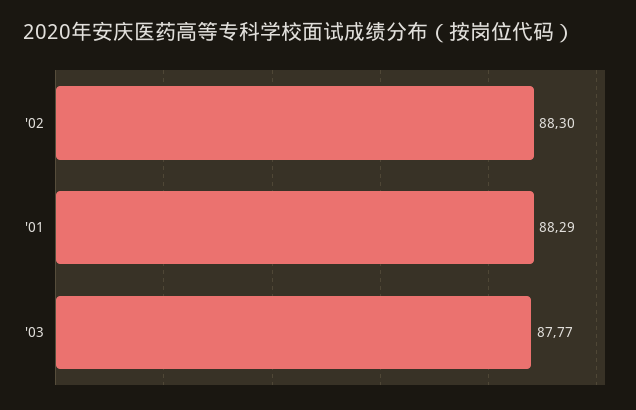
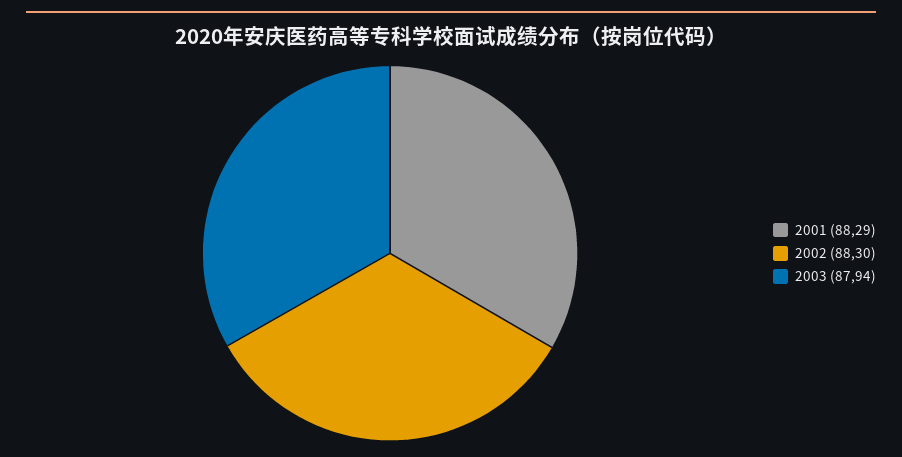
  {
    "'02": 88.3,
    "'01": 88.29,
-   "'03": 87.77
+   "'03": 87.94
  }

